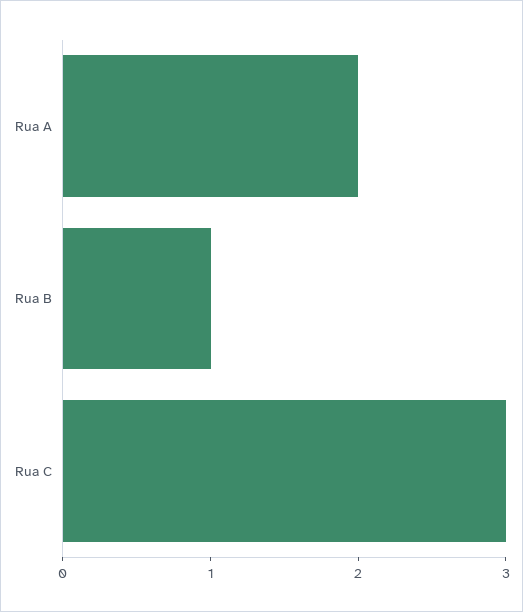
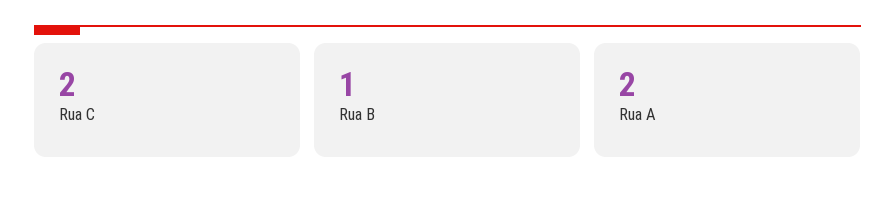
  {
    "Rua A": 2,
    "Rua B": 1,
-   "Rua C": 3
+   "Rua C": 2
  }

